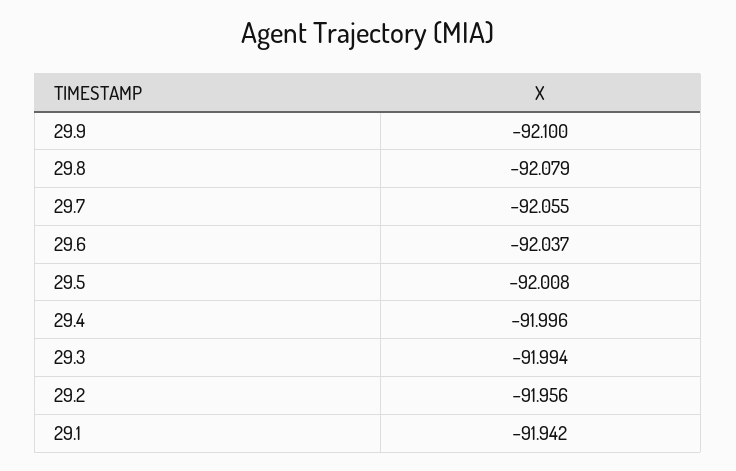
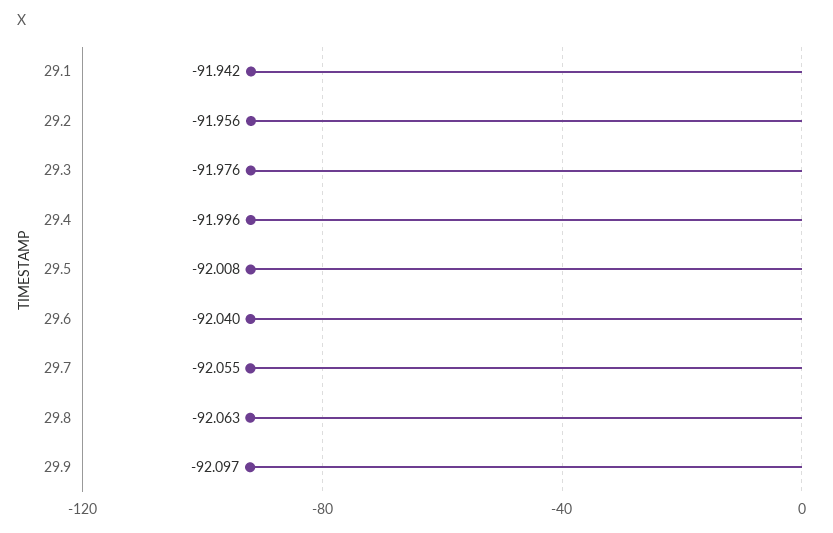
  {
-   "29.9": -92.1,
+   "29.9": -92.097,
-   "29.8": -92.079,
+   "29.8": -92.063,
    "29.7": -92.055,
-   "29.6": -92.037,
+   "29.6": -92.04,
    "29.5": -92.008,
    "29.4": -91.996,
-   "29.3": -91.994,
+   "29.3": -91.976,
    "29.2": -91.956,
    "29.1": -91.942
  }

